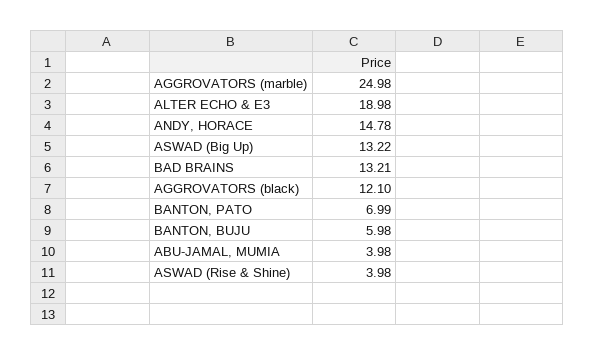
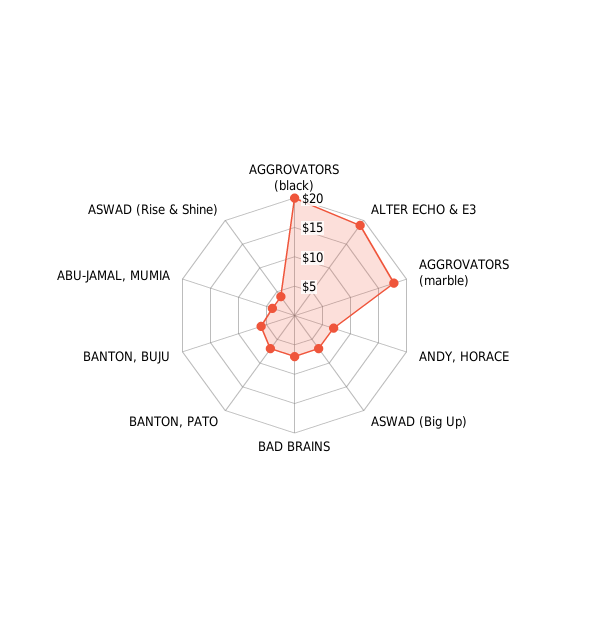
  {
-   "AGGROVATORS (marble)": 24.98,
+   "AGGROVATORS (marble)": 17.5,
    "ALTER ECHO & E3": 18.98,
-   "ANDY, HORACE": 14.78,
+   "ANDY, HORACE": 7.5,
-   "ASWAD (Big Up)": 13.22,
+   "ASWAD (Big Up)": 7.5,
-   "BAD BRAINS": 13.21,
+   "BAD BRAINS": 7.5,
-   "AGGROVATORS (black)": 12.1,
+   "AGGROVATORS (black)": 20,
    "BANTON, PATO": 6.99,
    "BANTON, BUJU": 5.98,
    "ABU-JAMAL, MUMIA": 3.98,
    "ASWAD (Rise & Shine)": 3.98
  }

